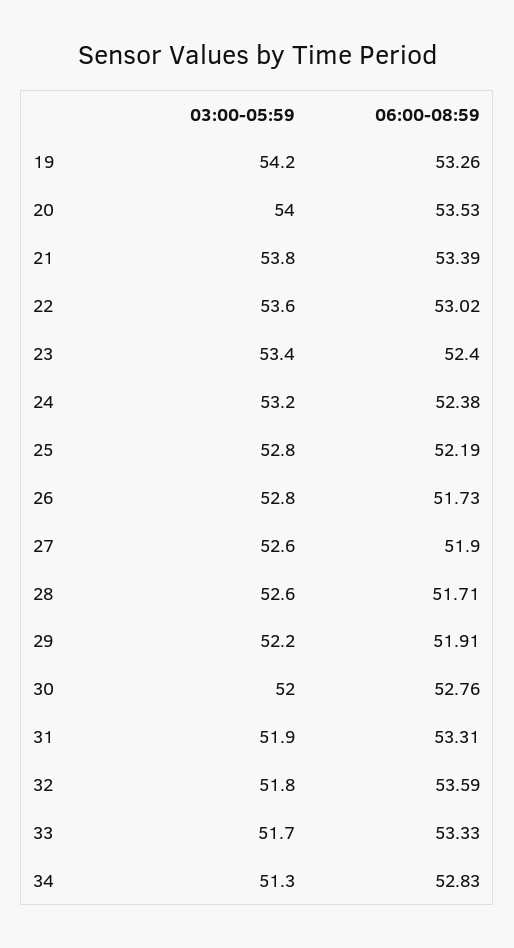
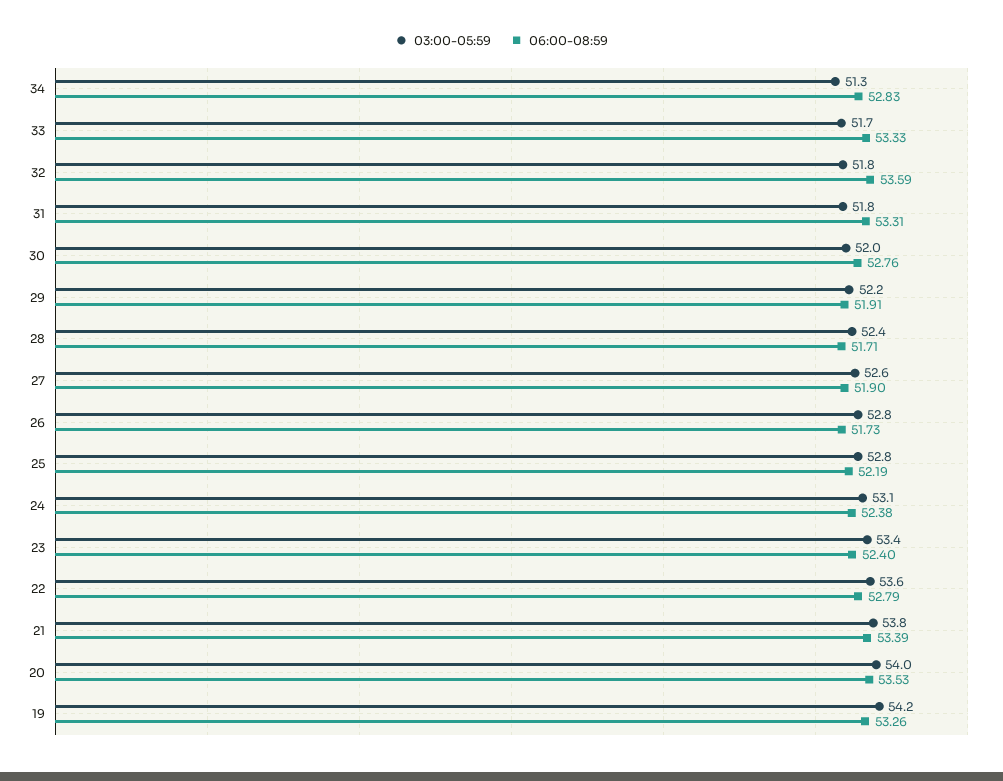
  {
    "03:00-05:59": {
      "19": 54.2,
      "20": 54,
      "21": 53.8,
      "22": 53.6,
      "23": 53.4,
-     "24": 53.2,
+     "24": 53.1,
      "25": 52.8,
      "26": 52.8,
      "27": 52.6,
-     "28": 52.6,
+     "28": 52.4,
      "29": 52.2,
      "30": 52,
-     "31": 51.9,
+     "31": 51.8,
      "32": 51.8,
      "33": 51.7,
      "34": 51.3
    },
    "06:00-08:59": {
      "19": 53.26,
      "20": 53.53,
      "21": 53.39,
-     "22": 53.02,
+     "22": 52.79,
      "23": 52.4,
      "24": 52.38,
      "25": 52.19,
      "26": 51.73,
      "27": 51.9,
      "28": 51.71,
      "29": 51.91,
      "30": 52.76,
      "31": 53.31,
      "32": 53.59,
      "33": 53.33,
      "34": 52.83
    }
  }

